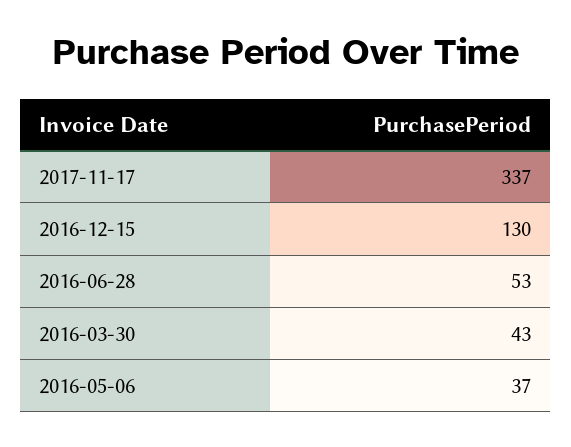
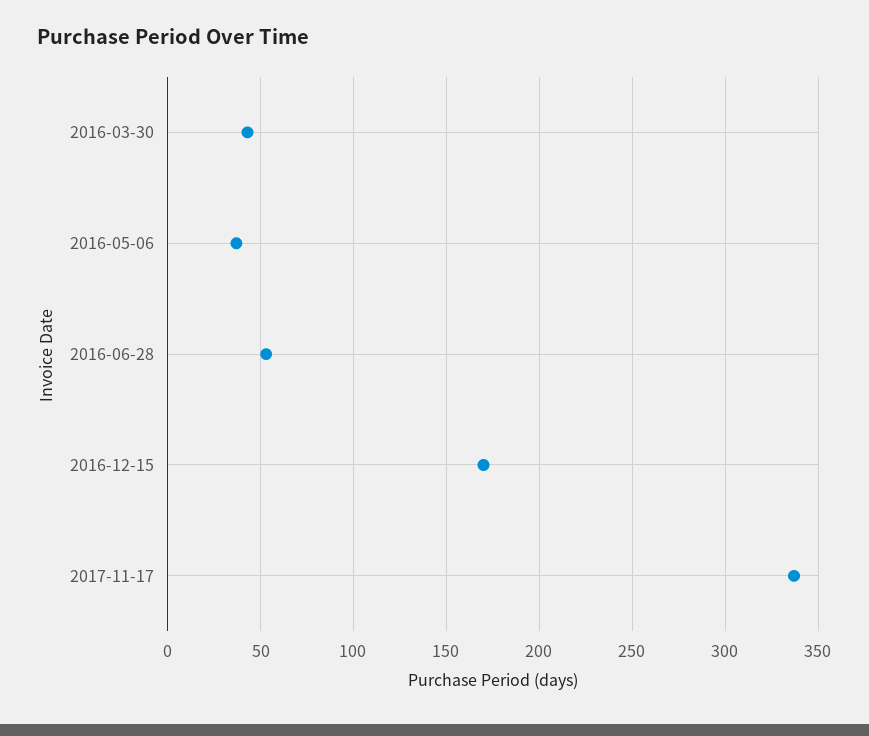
  {
    "2017-11-17": 337,
-   "2016-12-15": 130,
+   "2016-12-15": 170,
    "2016-06-28": 53,
    "2016-03-30": 43,
    "2016-05-06": 37
  }

